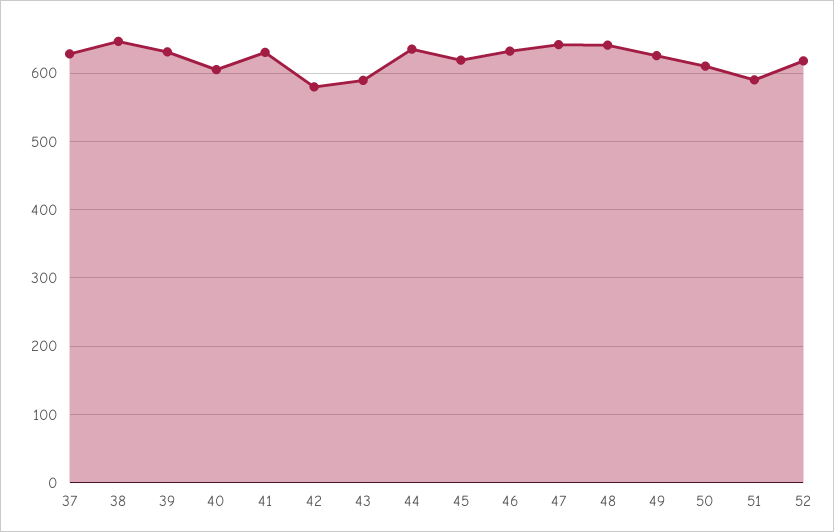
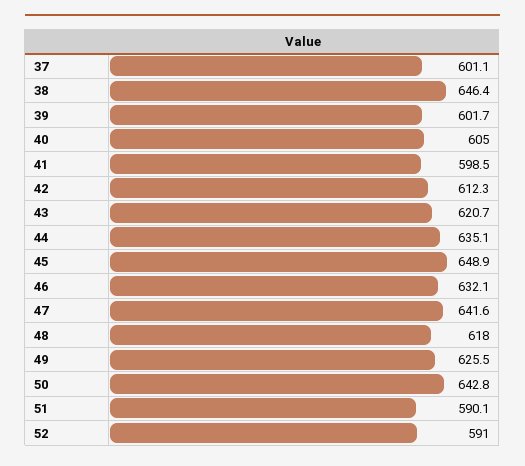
  {
-   "37": 630,
+   "37": 601.1,
    "38": 646.4,
-   "39": 630,
+   "39": 601.7,
    "40": 605,
-   "41": 630,
+   "41": 598.5,
-   "42": 580,
+   "42": 612.3,
-   "43": 590,
+   "43": 620.7,
    "44": 635.1,
-   "45": 620,
+   "45": 648.9,
    "46": 632.1,
    "47": 641.6,
-   "48": 640,
+   "48": 618,
    "49": 625.5,
-   "50": 610,
+   "50": 642.8,
    "51": 590.1,
-   "52": 620
+   "52": 591
  }

